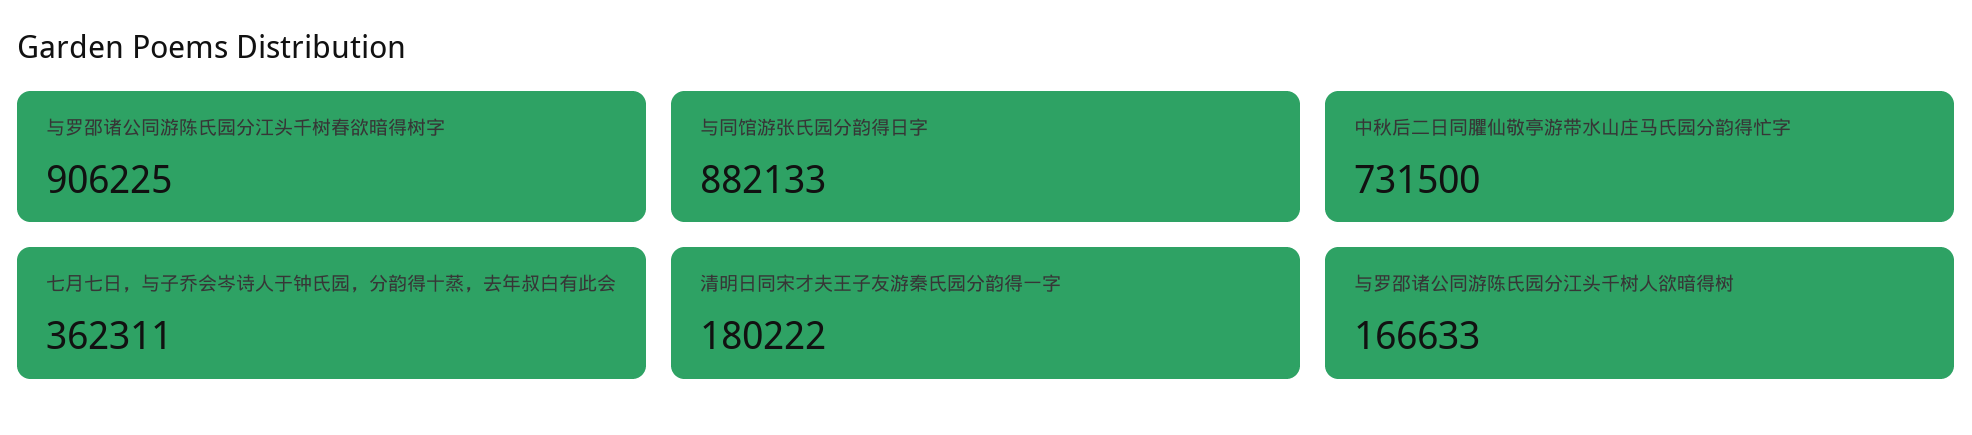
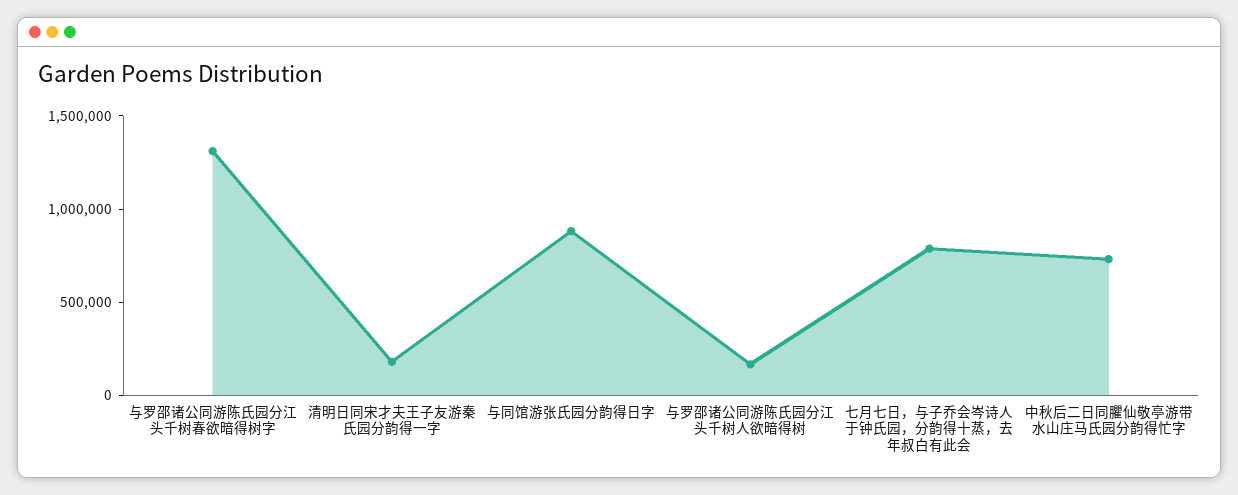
  {
-   "与罗邵诸公同游陈氏园分江头千树春欲暗得树字": 906225,
+   "与罗邵诸公同游陈氏园分江头千树春欲暗得树字": 1300000,
    "与同馆游张氏园分韵得日字": 882133,
    "中秋后二日同臞仙敬亭游带水山庄马氏园分韵得忙字": 731500,
-   "七月七日，与子乔会岑诗人于钟氏园，分韵得十蒸，去年叔白有此会": 362311,
+   "七月七日，与子乔会岑诗人于钟氏园，分韵得十蒸，去年叔白有此会": 800000,
    "清明日同宋才夫王子友游秦氏园分韵得一字": 180222,
    "与罗邵诸公同游陈氏园分江头千树人欲暗得树": 166633
  }

